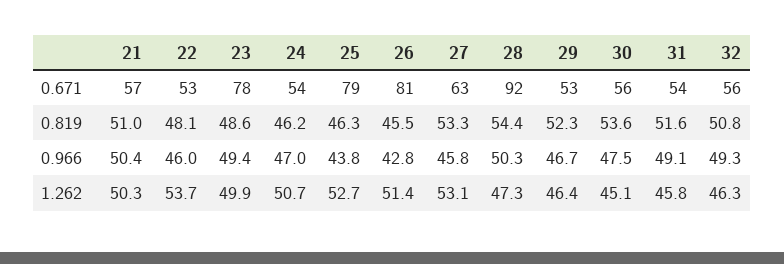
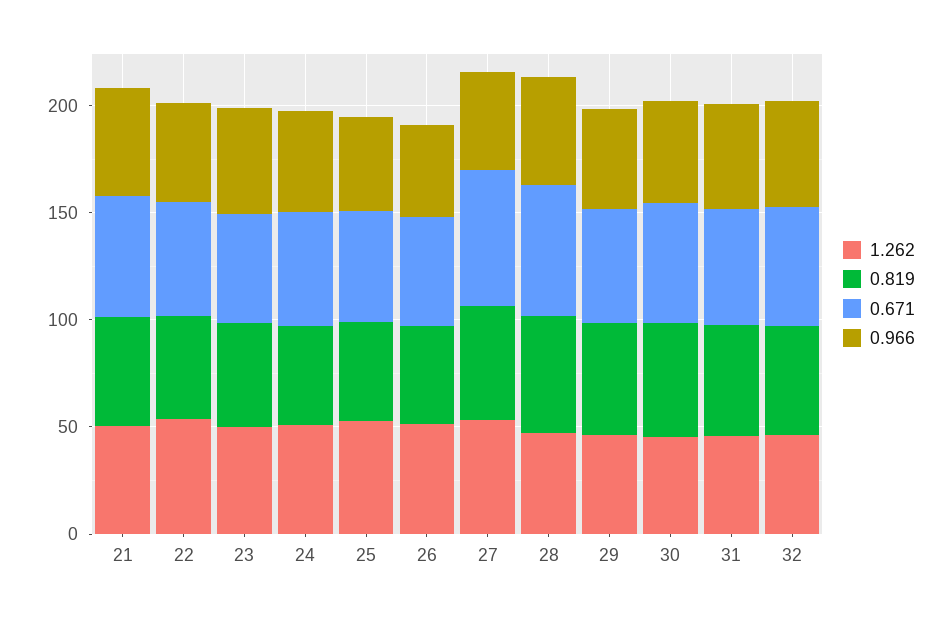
  {
    "0.671": {
      "21": 57,
      "22": 53,
-     "23": 78,
+     "23": 50,
      "24": 54,
-     "25": 79,
+     "25": 50,
-     "26": 81,
+     "26": 50,
      "27": 63,
-     "28": 92,
+     "28": 60,
      "29": 53,
      "30": 56,
      "31": 54,
      "32": 56
    },
    "0.819": {
      "21": 51,
      "22": 48.1,
      "23": 48.6,
      "24": 46.2,
      "25": 46.3,
      "26": 45.5,
      "27": 53.3,
      "28": 54.4,
      "29": 52.3,
      "30": 53.6,
      "31": 51.6,
      "32": 50.8
    },
    "0.966": {
      "21": 50.4,
      "22": 46,
      "23": 49.4,
      "24": 47,
      "25": 43.8,
      "26": 42.8,
      "27": 45.8,
      "28": 50.3,
      "29": 46.7,
      "30": 47.5,
      "31": 49.1,
      "32": 49.3
    },
    "1.262": {
      "21": 50.3,
      "22": 53.7,
      "23": 49.9,
      "24": 50.7,
      "25": 52.7,
      "26": 51.4,
      "27": 53.1,
      "28": 47.3,
      "29": 46.4,
      "30": 45.1,
      "31": 45.8,
      "32": 46.3
    }
  }

